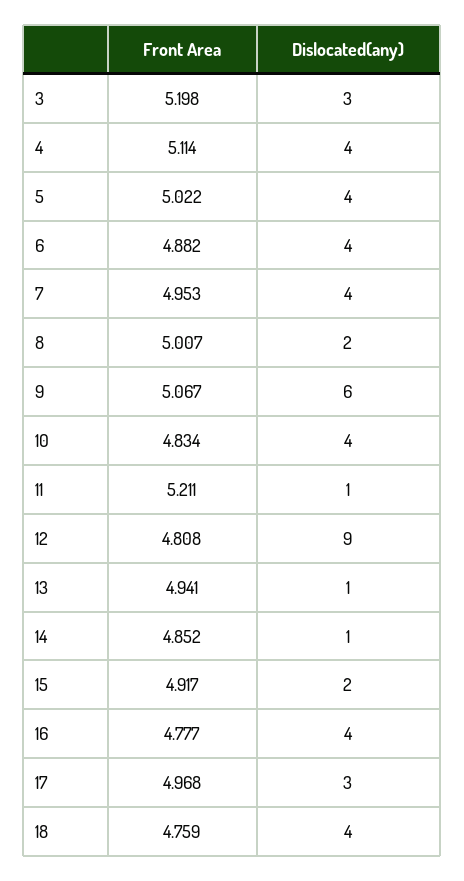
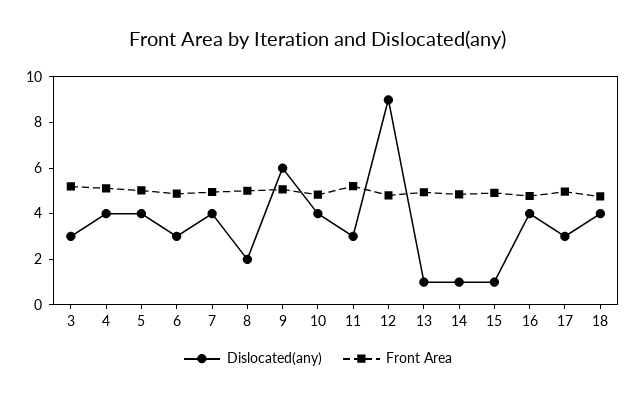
  {
    "Front Area": {
      "3": 5.198,
      "4": 5.114,
      "5": 5.022,
      "6": 4.882,
      "7": 4.953,
      "8": 5.007,
      "9": 5.067,
      "10": 4.834,
      "11": 5.211,
      "12": 4.808,
      "13": 4.941,
      "14": 4.852,
      "15": 4.917,
      "16": 4.777,
      "17": 4.968,
      "18": 4.759
    },
    "Dislocated(any)": {
      "3": 3,
      "4": 4,
      "5": 4,
-     "6": 4,
+     "6": 3,
      "7": 4,
      "8": 2,
      "9": 6,
      "10": 4,
-     "11": 1,
+     "11": 3,
      "12": 9,
      "13": 1,
      "14": 1,
-     "15": 2,
+     "15": 1,
      "16": 4,
      "17": 3,
      "18": 4
    }
  }

